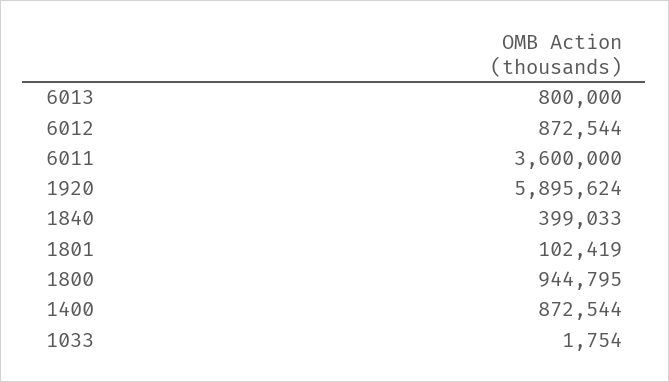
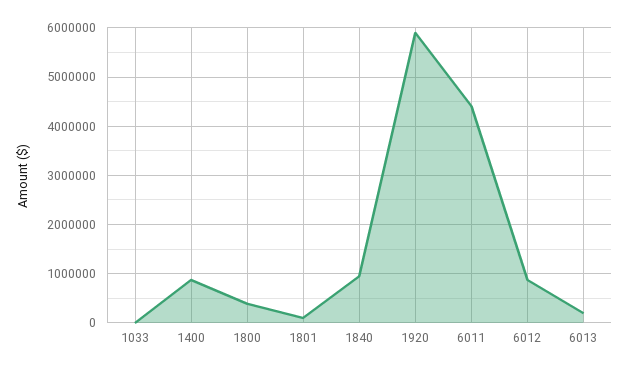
  {
-   "6013": 800000,
+   "6013": 200000,
    "6012": 872544,
-   "6011": 3600000,
+   "6011": 4400000,
    "1920": 5895624,
-   "1840": 399033,
+   "1840": 1000000,
    "1801": 102419,
-   "1800": 944795,
+   "1800": 400000,
    "1400": 872544,
    "1033": 1754
  }

